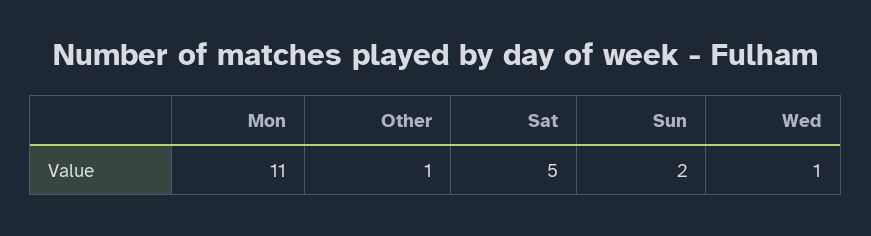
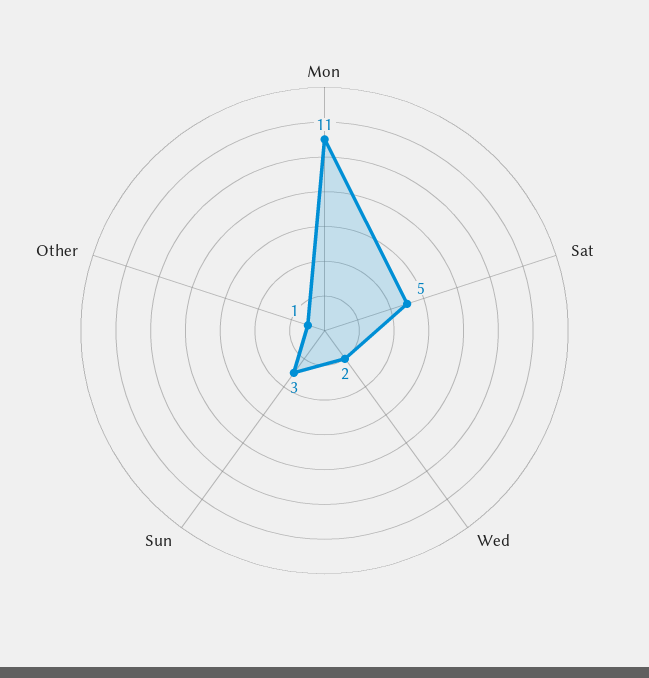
  {
    "Mon": 11,
    "Other": 1,
    "Sat": 5,
-   "Sun": 2,
+   "Sun": 3,
-   "Wed": 1
+   "Wed": 2
  }

